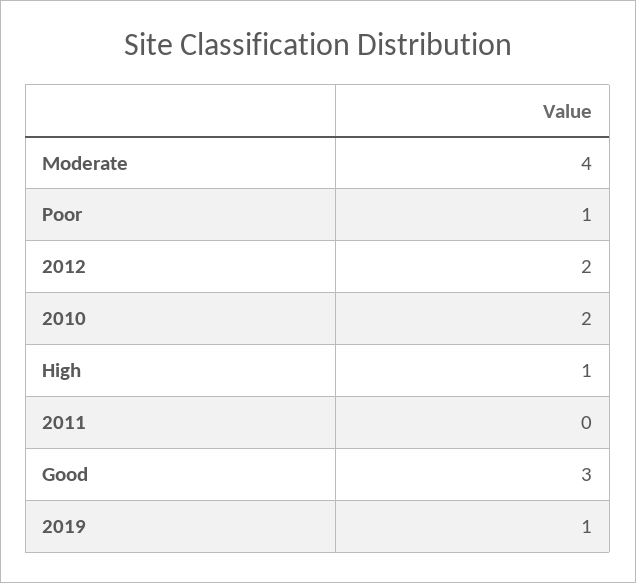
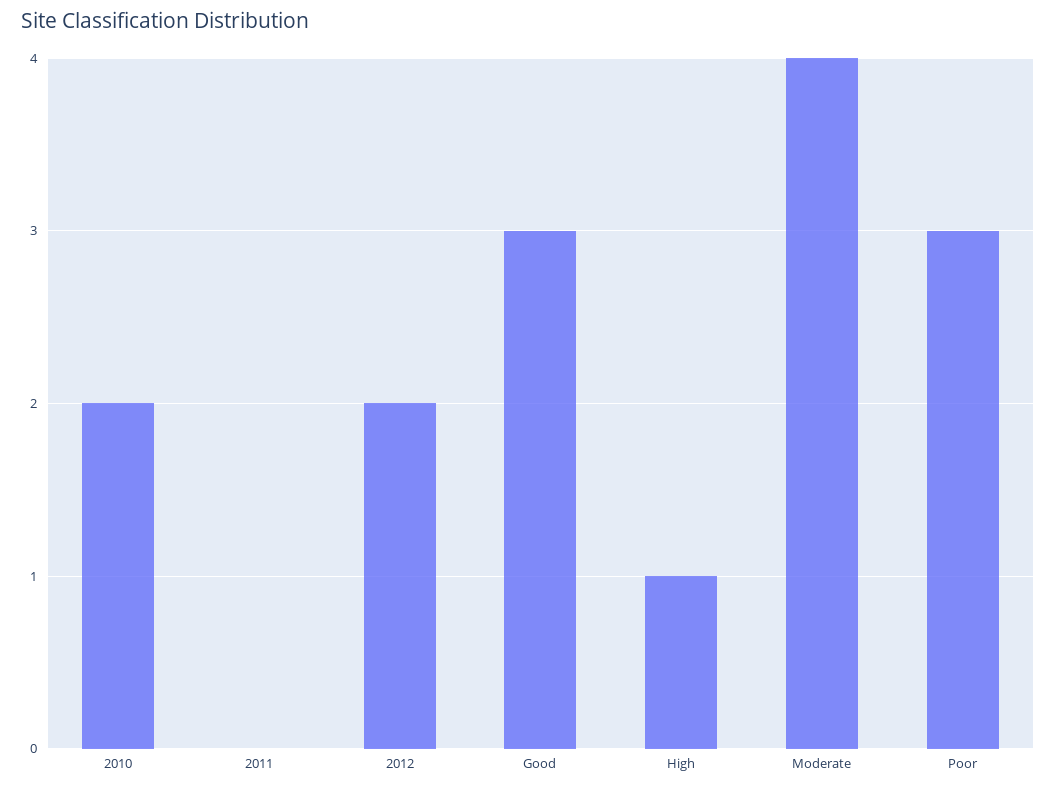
  {
    "Moderate": 4,
-   "Poor": 1,
+   "Poor": 3,
    "2012": 2,
    "2010": 2,
    "High": 1,
    "2011": 0,
-   "Good": 3,
+   "Good": 3
-   "2019": 1
  }

